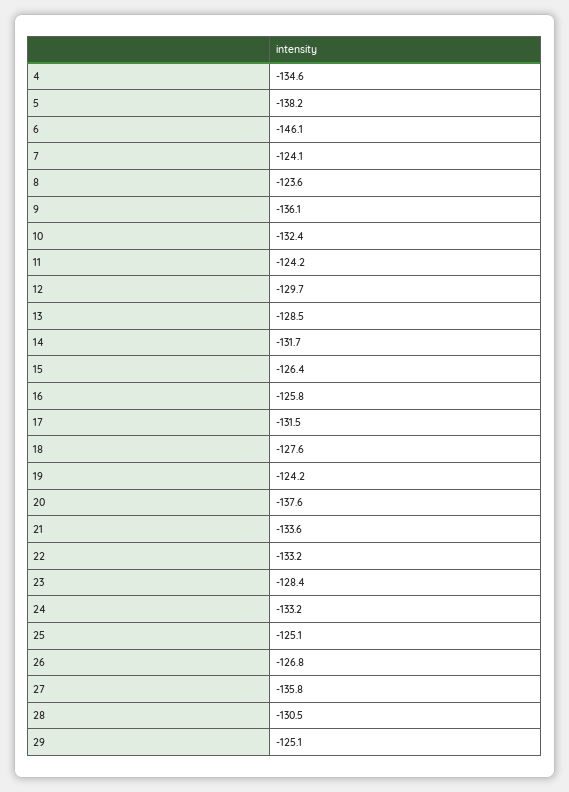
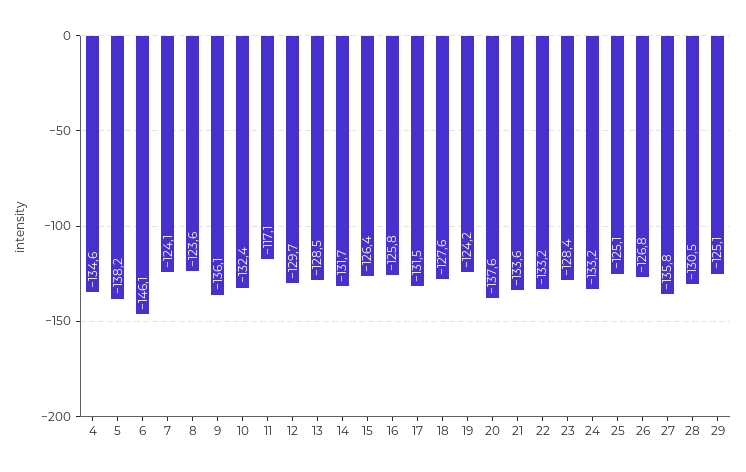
  {
    "4": -134.6,
    "5": -138.2,
    "6": -146.1,
    "7": -124.1,
    "8": -123.6,
    "9": -136.1,
    "10": -132.4,
-   "11": -124.2,
+   "11": -117.1,
    "12": -129.7,
    "13": -128.5,
    "14": -131.7,
    "15": -126.4,
    "16": -125.8,
    "17": -131.5,
    "18": -127.6,
    "19": -124.2,
    "20": -137.6,
    "21": -133.6,
    "22": -133.2,
    "23": -128.4,
    "24": -133.2,
    "25": -125.1,
    "26": -126.8,
    "27": -135.8,
    "28": -130.5,
    "29": -125.1
  }

